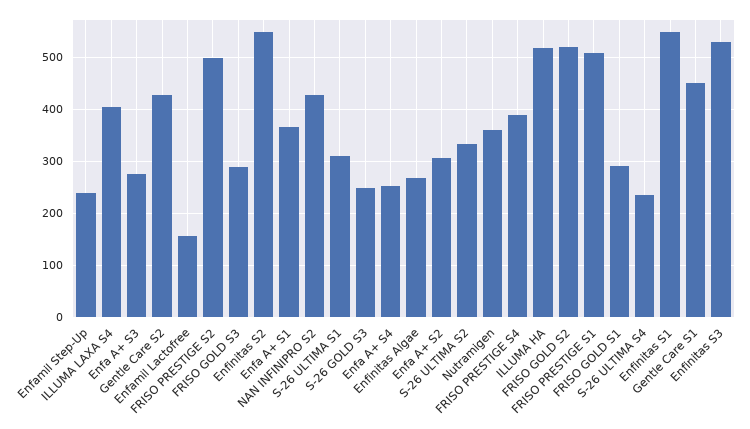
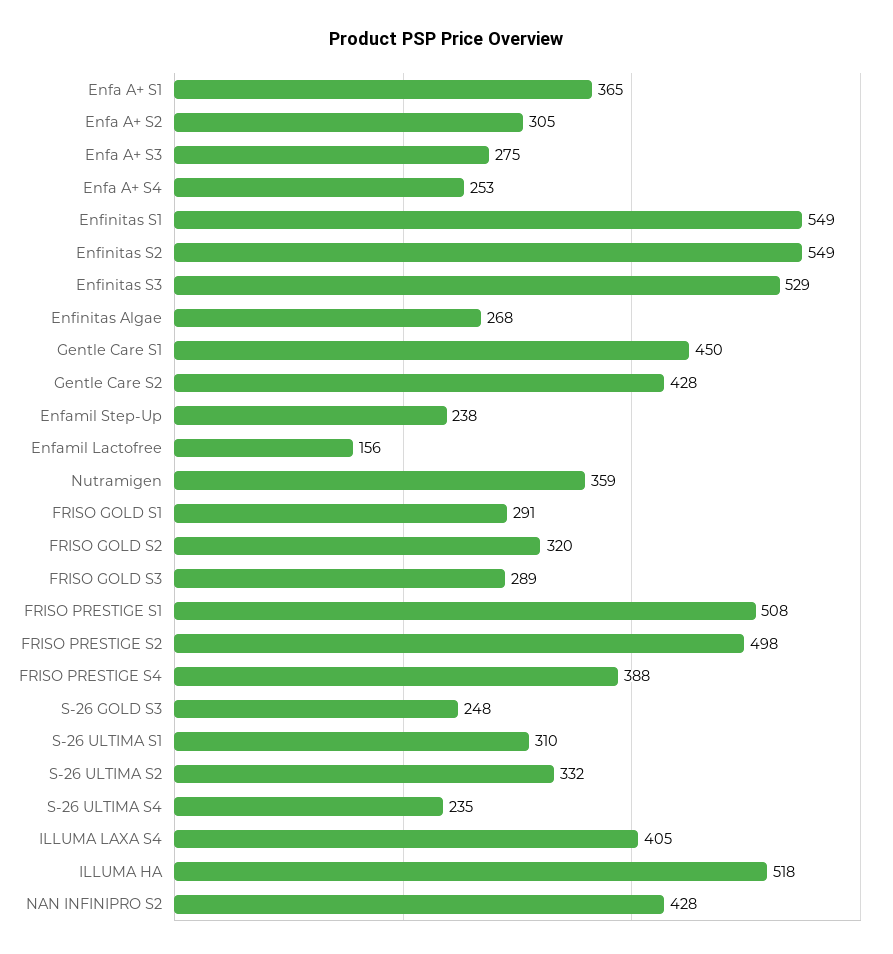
  {
    "Enfamil Step-Up": 238,
    "ILLUMA LAXA S4": 405,
    "Enfa A+ S3": 275,
    "Gentle Care S2": 428,
    "Enfamil Lactofree": 156,
    "FRISO PRESTIGE S2": 498,
    "FRISO GOLD S3": 289,
    "Enfinitas S2": 549,
    "Enfa A+ S1": 365,
    "NAN INFINIPRO S2": 428,
    "S-26 ULTIMA S1": 310,
    "S-26 GOLD S3": 248,
    "Enfa A+ S4": 253,
    "Enfinitas Algae": 268,
    "Enfa A+ S2": 305,
    "S-26 ULTIMA S2": 332,
    "Nutramigen": 359,
    "FRISO PRESTIGE S4": 388,
    "ILLUMA HA": 518,
-   "FRISO GOLD S2": 520,
+   "FRISO GOLD S2": 320,
    "FRISO PRESTIGE S1": 508,
    "FRISO GOLD S1": 291,
    "S-26 ULTIMA S4": 235,
    "Enfinitas S1": 549,
    "Gentle Care S1": 450,
    "Enfinitas S3": 529
  }

